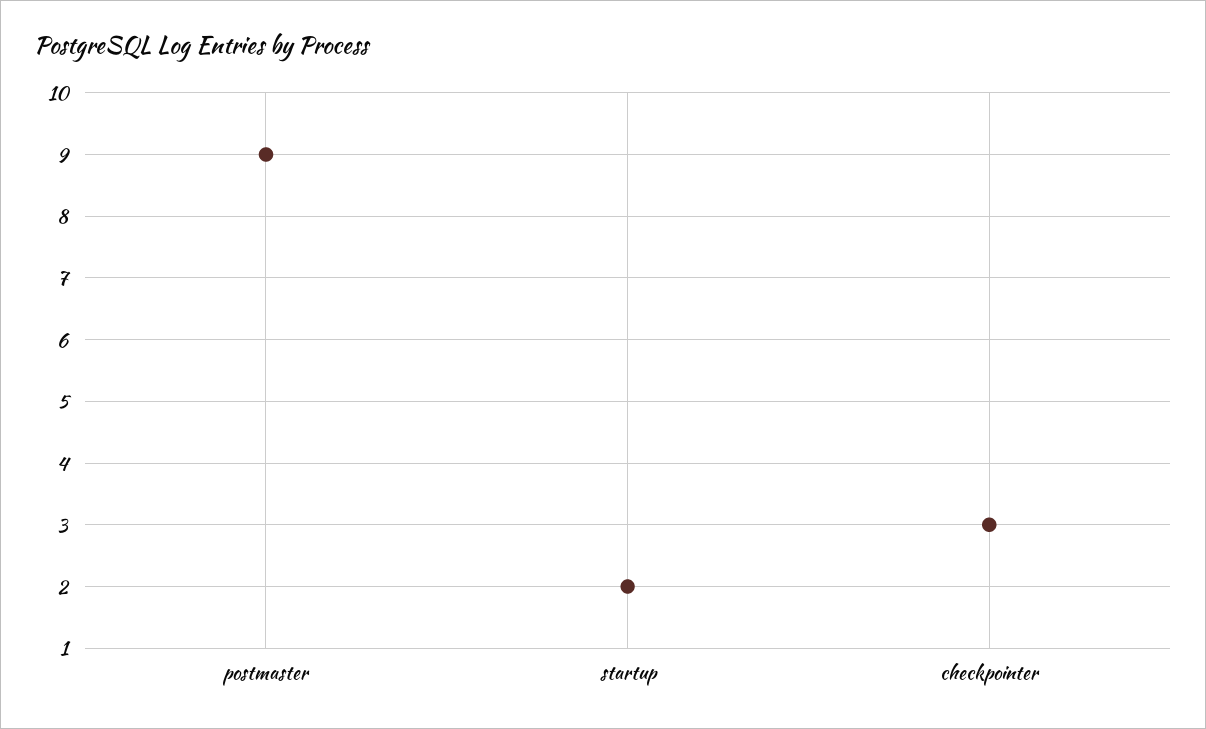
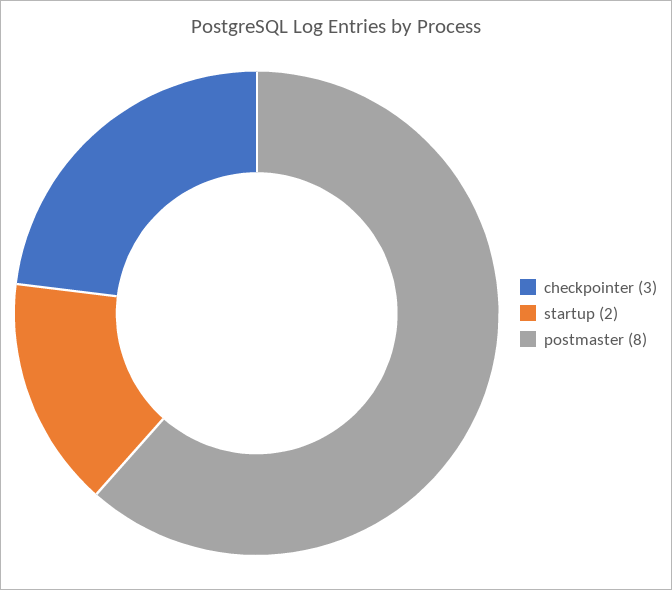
  {
-   "postmaster": 9,
+   "postmaster": 8,
    "startup": 2,
    "checkpointer": 3
  }

